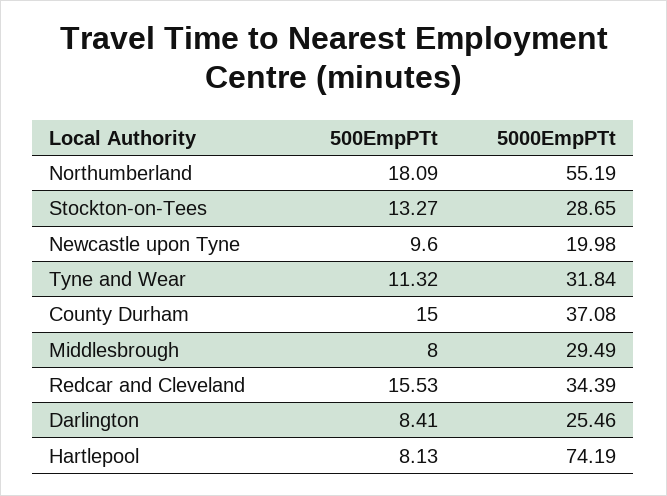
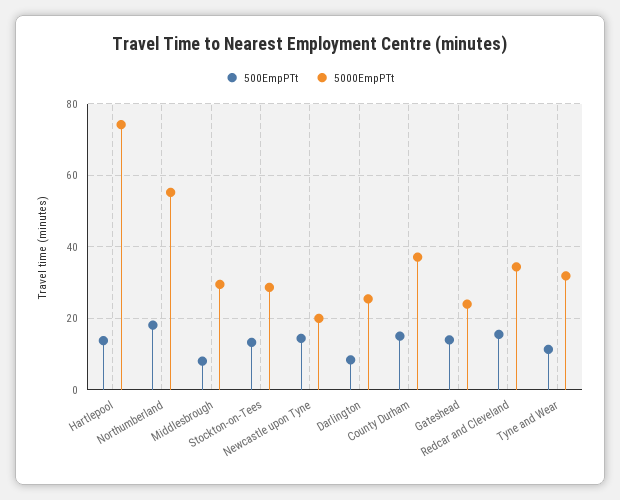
  {
    "500EmpPTt": {
      "Northumberland": 18.09,
      "Stockton-on-Tees": 13.27,
-     "Newcastle upon Tyne": 9.6,
+     "Newcastle upon Tyne": 14,
      "Tyne and Wear": 11.32,
      "County Durham": 15,
      "Middlesbrough": 8,
      "Redcar and Cleveland": 15.53,
      "Darlington": 8.41,
-     "Hartlepool": 8.13
+     "Hartlepool": 14,
+     "Gateshead": 14
    },
    "5000EmpPTt": {
      "Northumberland": 55.19,
      "Stockton-on-Tees": 28.65,
      "Newcastle upon Tyne": 19.98,
      "Tyne and Wear": 31.84,
      "County Durham": 37.08,
      "Middlesbrough": 29.49,
      "Redcar and Cleveland": 34.39,
      "Darlington": 25.46,
-     "Hartlepool": 74.19
+     "Hartlepool": 74.19,
+     "Gateshead": 24
    }
  }

